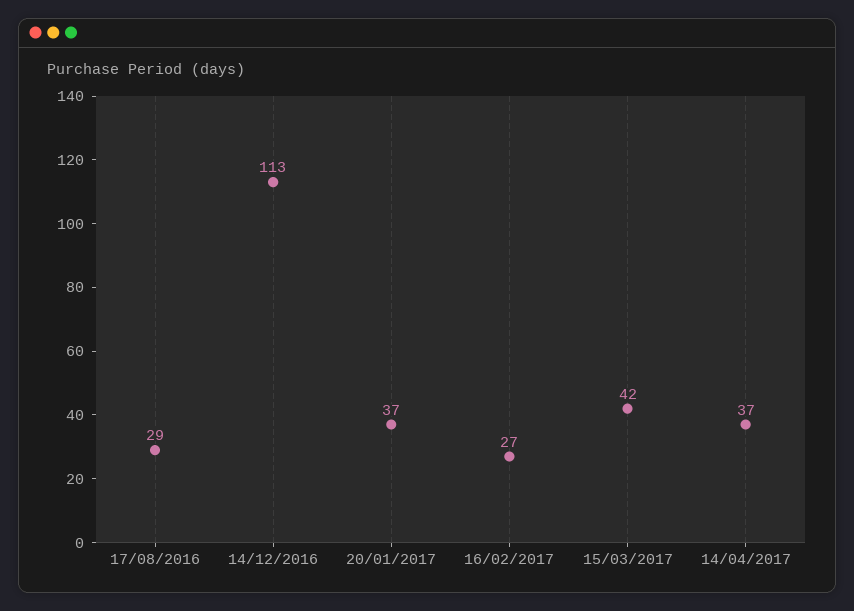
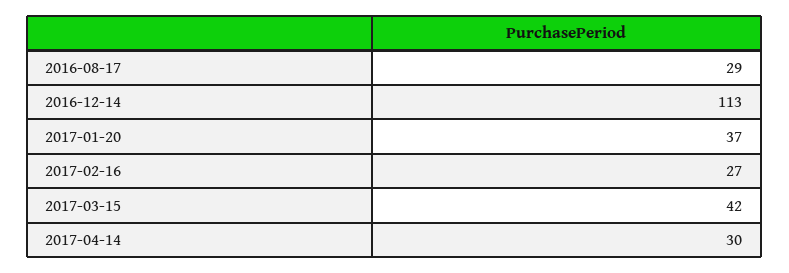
  {
    "17/08/2016": 29,
    "14/12/2016": 113,
    "20/01/2017": 37,
    "16/02/2017": 27,
    "15/03/2017": 42,
-   "14/04/2017": 37
+   "14/04/2017": 30
  }

